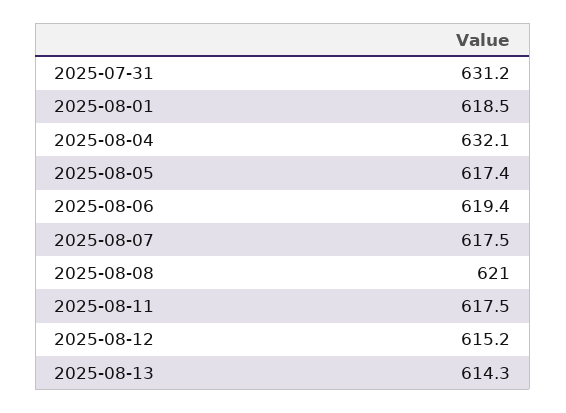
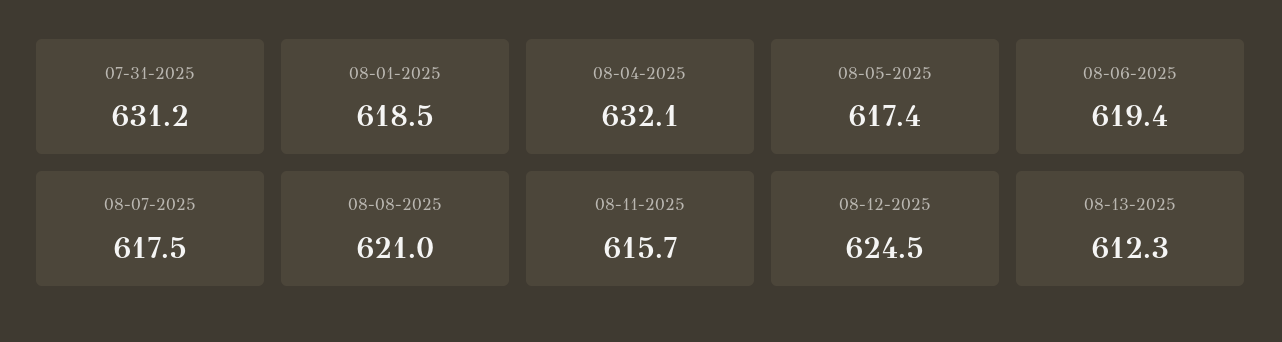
  {
    "2025-07-31": 631.2,
    "2025-08-01": 618.5,
    "2025-08-04": 632.1,
    "2025-08-05": 617.4,
    "2025-08-06": 619.4,
    "2025-08-07": 617.5,
    "2025-08-08": 621,
-   "2025-08-11": 617.5,
+   "2025-08-11": 615.7,
-   "2025-08-12": 615.2,
+   "2025-08-12": 624.5,
-   "2025-08-13": 614.3
+   "2025-08-13": 612.3
  }

